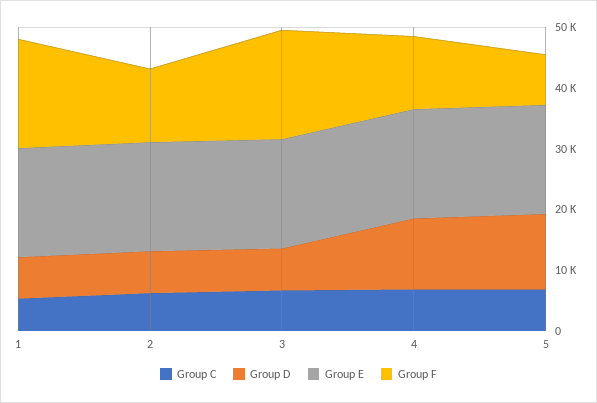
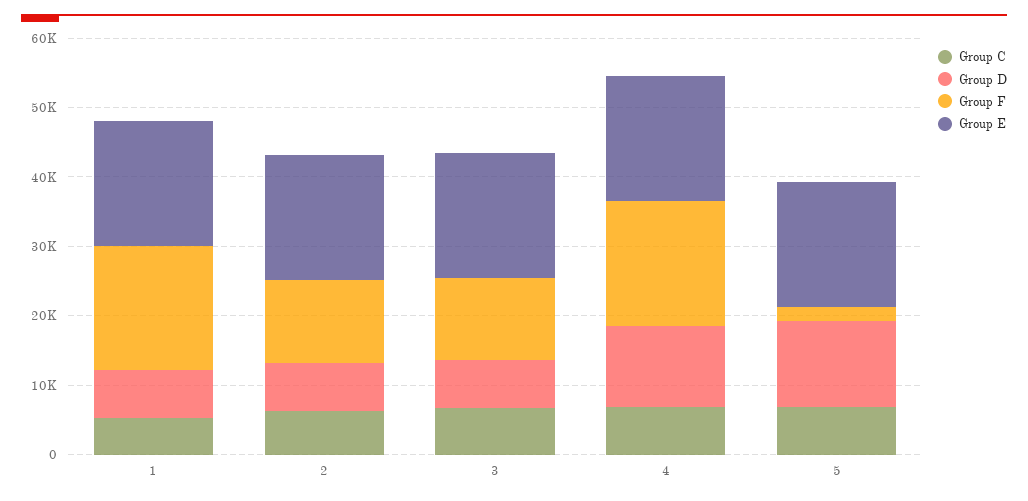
  {
    "Group C": {
      "1": 6000,
      "2": 6000,
      "3": 6000,
      "4": 6000,
      "5": 6000
    },
    "Group D": {
      "1": 6000,
      "2": 6000,
      "3": 6000,
      "4": 12000,
      "5": 12000
    },
    "Group E": {
      "1": 18000,
      "2": 18000,
      "3": 18000,
      "4": 18000,
      "5": 18000
    },
    "Group F": {
      "1": 18000,
      "2": 12000,
-     "3": 18000,
+     "3": 12000,
-     "4": 12000,
+     "4": 18000,
-     "5": 8000
+     "5": 2000
    }
  }

